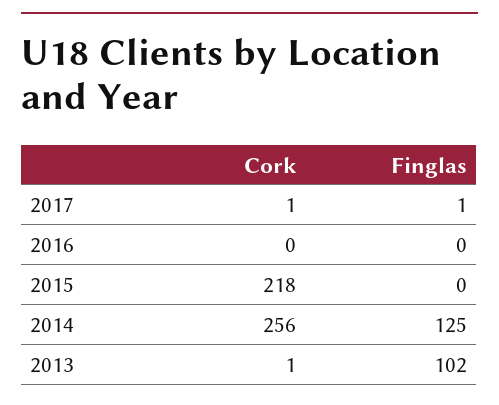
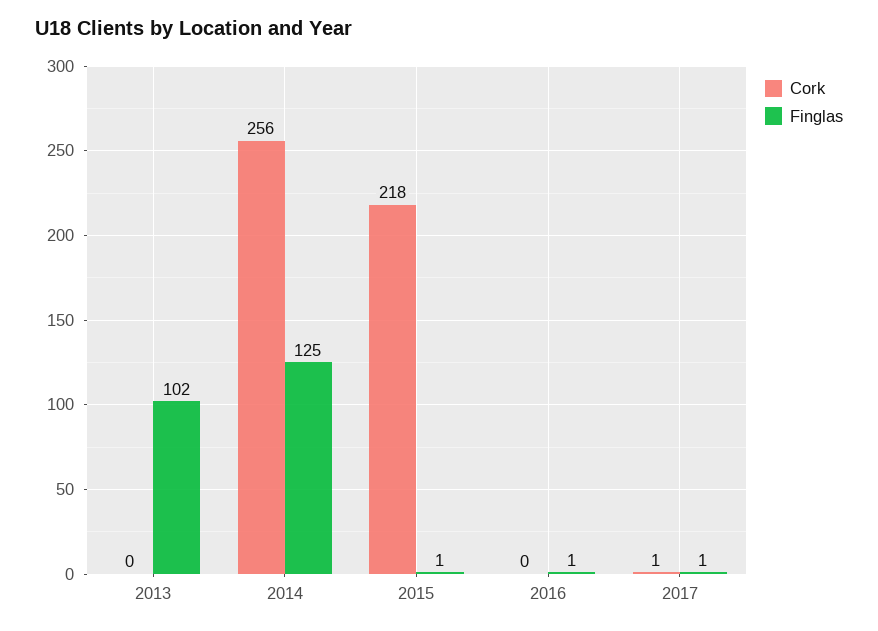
  {
    "Cork": {
      "2017": 1,
      "2016": 0,
      "2015": 218,
      "2014": 256,
-     "2013": 1
+     "2013": 0
    },
    "Finglas": {
      "2017": 1,
-     "2016": 0,
+     "2016": 1,
-     "2015": 0,
+     "2015": 1,
      "2014": 125,
      "2013": 102
    }
  }

